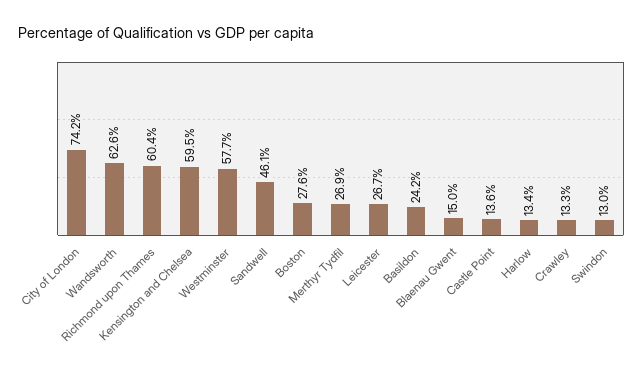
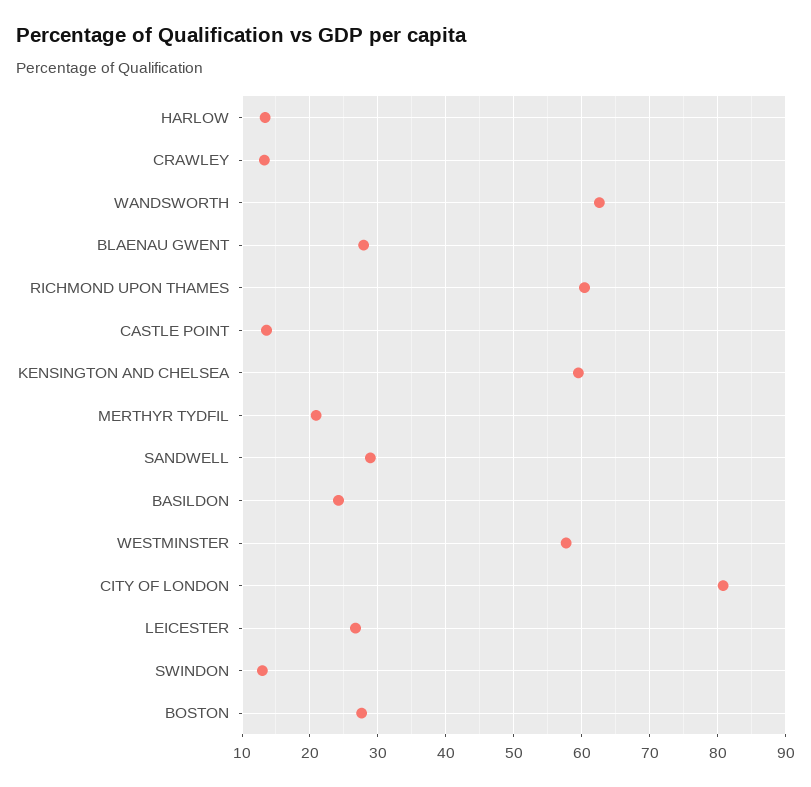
  {
-   "City of London": 74.2,
+   "City of London": 81,
    "Wandsworth": 62.6,
    "Richmond upon Thames": 60.4,
    "Kensington and Chelsea": 59.5,
    "Westminster": 57.7,
-   "Sandwell": 46.1,
+   "Sandwell": 29,
    "Boston": 27.6,
-   "Merthyr Tydfil": 26.9,
+   "Merthyr Tydfil": 21,
    "Leicester": 26.7,
    "Basildon": 24.2,
-   "Blaenau Gwent": 15,
+   "Blaenau Gwent": 28,
    "Castle Point": 13.6,
    "Harlow": 13.4,
    "Crawley": 13.3,
    "Swindon": 13
  }

